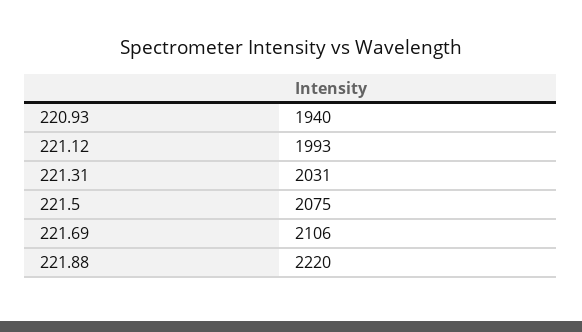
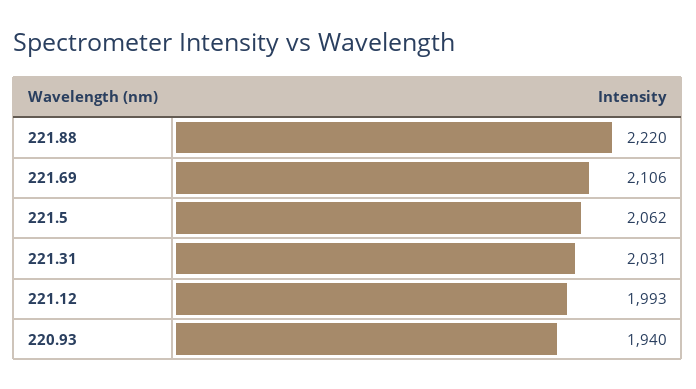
  {
    "220.93": 1940,
    "221.12": 1993,
    "221.31": 2031,
-   "221.5": 2075,
+   "221.5": 2062,
    "221.69": 2106,
    "221.88": 2220
  }

